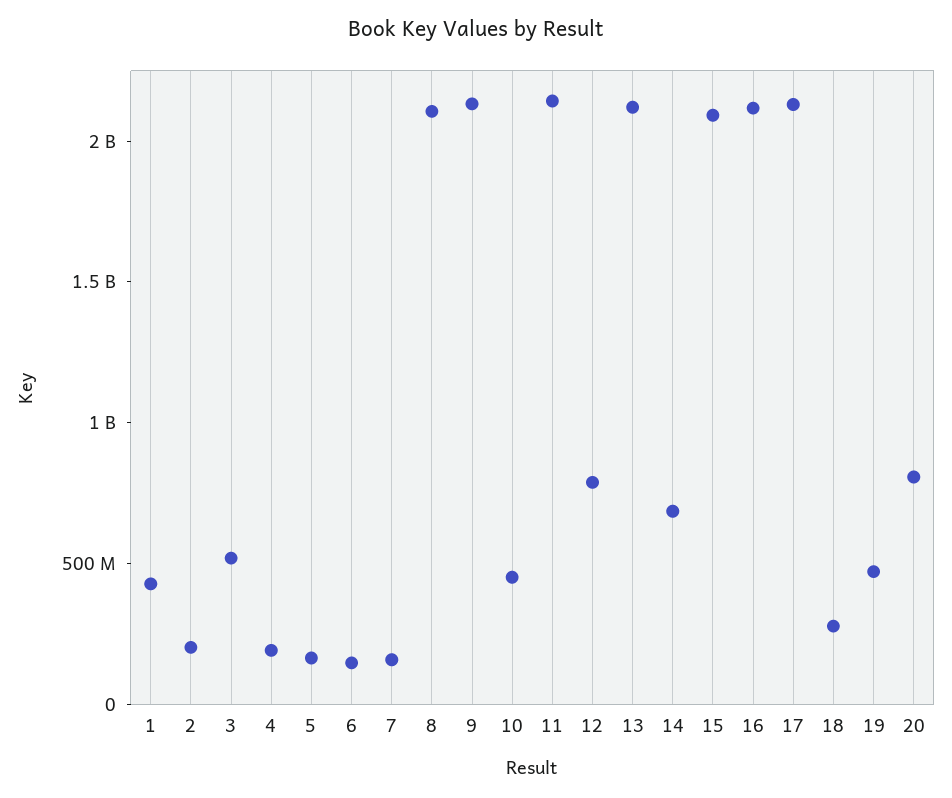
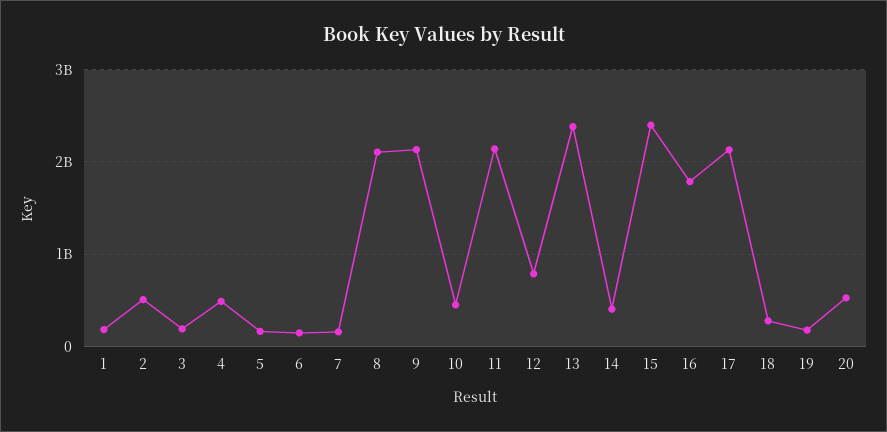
  {
-   "1": 400000000,
+   "1": 200000000,
-   "2": 200000000,
+   "2": 500000000,
-   "3": 500000000,
+   "3": 200000000,
-   "4": 200000000,
+   "4": 500000000,
    "5": 200000000,
    "6": 100000000,
    "7": 200000000,
    "8": 2100000000,
    "9": 2100000000,
    "10": 500000000,
    "11": 2100000000,
    "12": 800000000,
-   "13": 2100000000,
+   "13": 2400000000,
-   "14": 700000000,
+   "14": 400000000,
-   "15": 2100000000,
+   "15": 2400000000,
-   "16": 2100000000,
+   "16": 1800000000,
    "17": 2100000000,
    "18": 300000000,
-   "19": 500000000,
+   "19": 200000000,
-   "20": 800000000
+   "20": 500000000
  }

